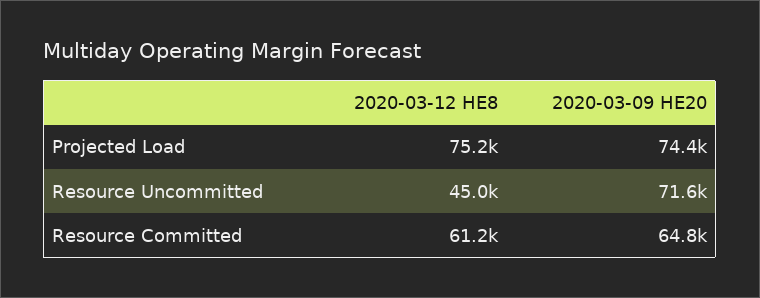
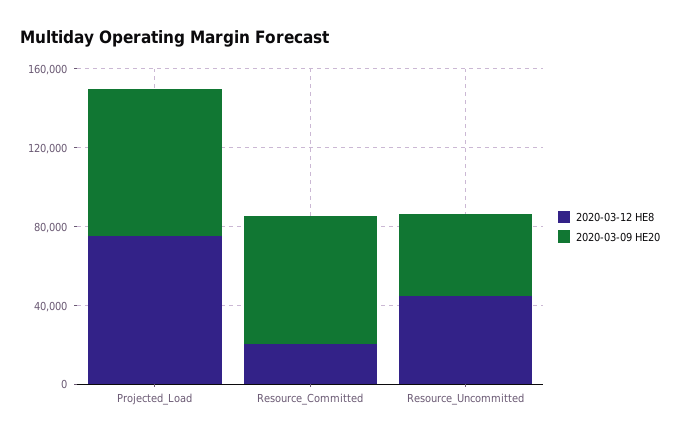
  {
    "2020-03-12 HE8": {
      "Projected Load": 75200,
      "Resource Uncommitted": 45000,
-     "Resource Committed": 61200
+     "Resource Committed": 20000
    },
    "2020-03-09 HE20": {
      "Projected Load": 74400,
-     "Resource Uncommitted": 71600,
+     "Resource Uncommitted": 40000,
      "Resource Committed": 64800
    }
  }

